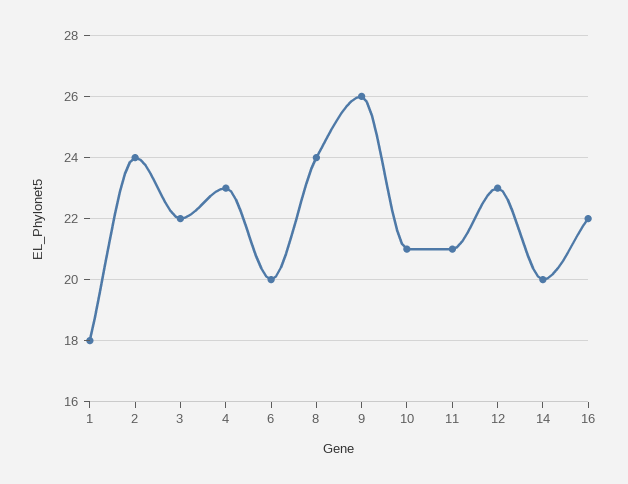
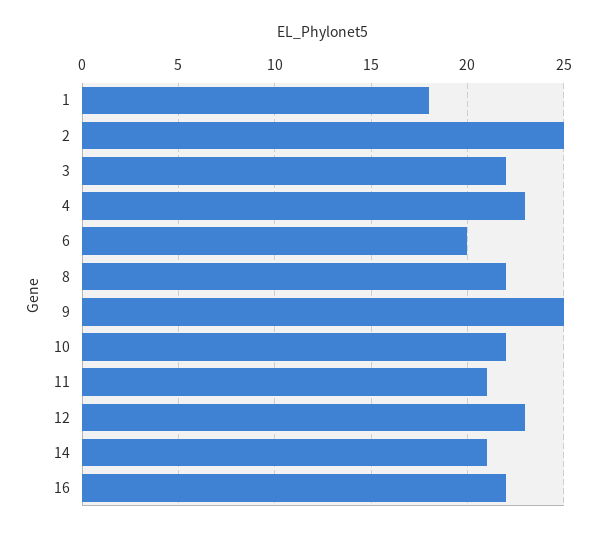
  {
    "1": 18,
-   "2": 24,
+   "2": 25,
    "3": 22,
    "4": 23,
    "6": 20,
-   "8": 24,
+   "8": 22,
-   "9": 26,
+   "9": 25,
-   "10": 21,
+   "10": 22,
    "11": 21,
    "12": 23,
-   "14": 20,
+   "14": 21,
    "16": 22
  }

